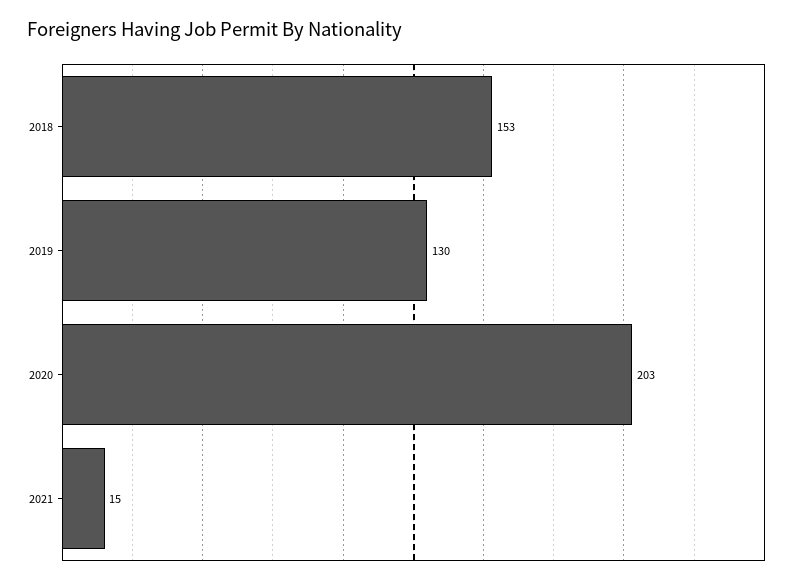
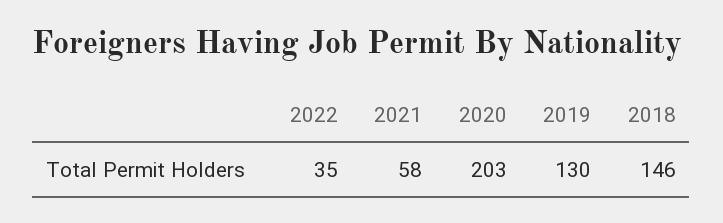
  {
-   "2018": 153,
+   "2018": 146,
    "2019": 130,
    "2020": 203,
-   "2021": 15
+   "2021": 58,
+   "2022": 35
  }

